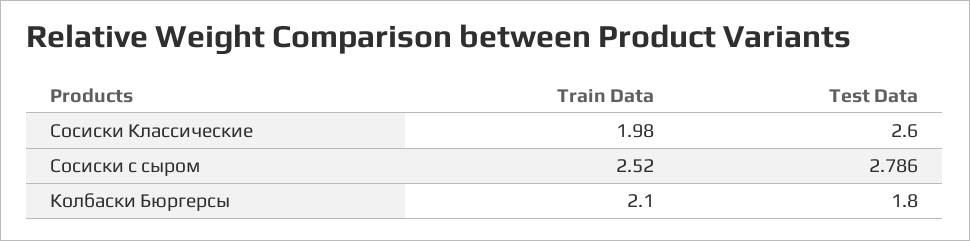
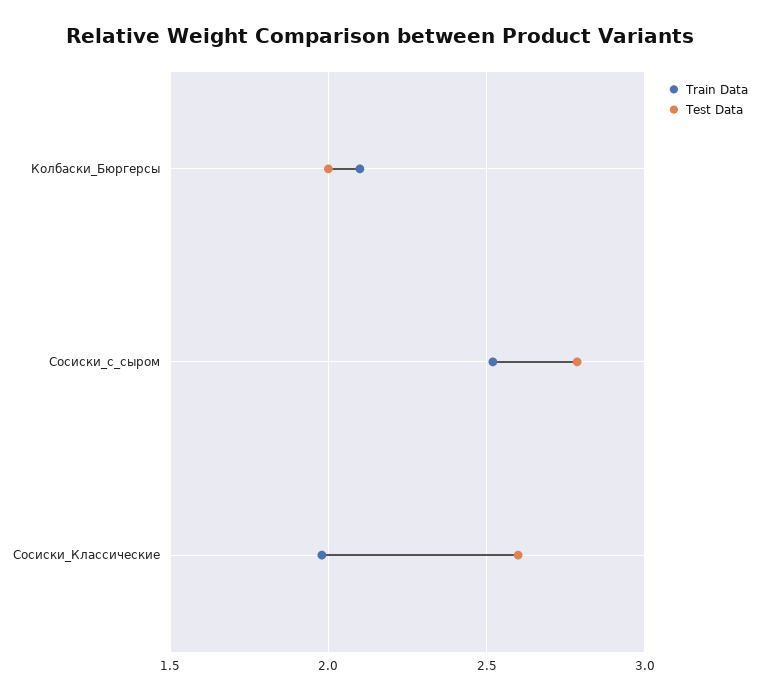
  {
    "Train Data": {
      "Сосиски Классические": 1.98,
      "Сосиски с сыром": 2.52,
      "Колбаски Бюргерсы": 2.1
    },
    "Test Data": {
      "Сосиски Классические": 2.6,
      "Сосиски с сыром": 2.786,
-     "Колбаски Бюргерсы": 1.8
+     "Колбаски Бюргерсы": 2
    }
  }

